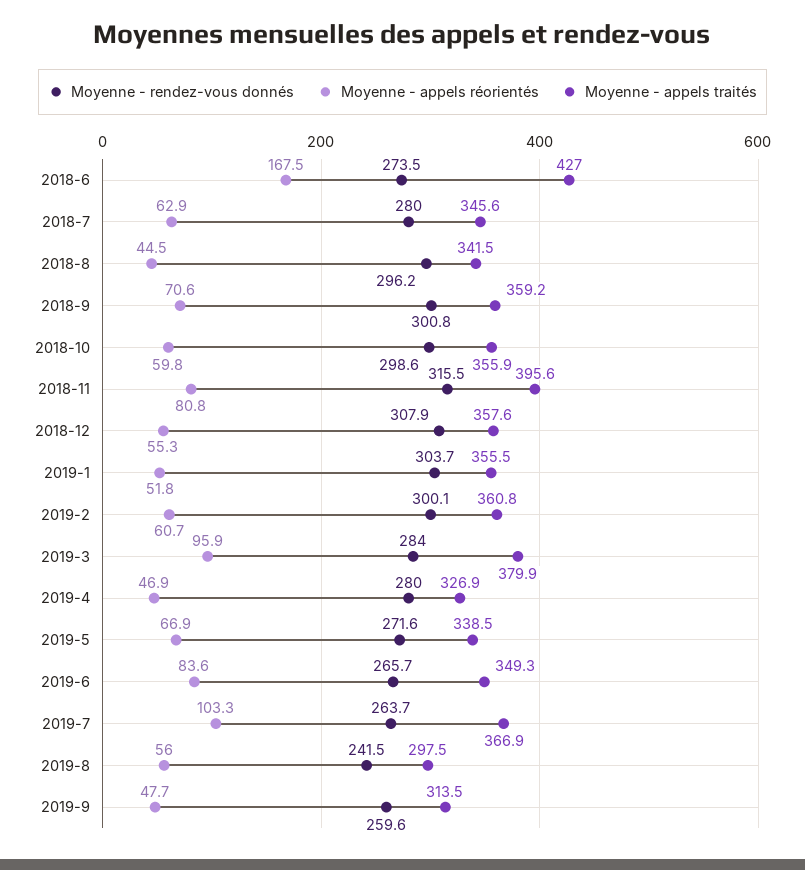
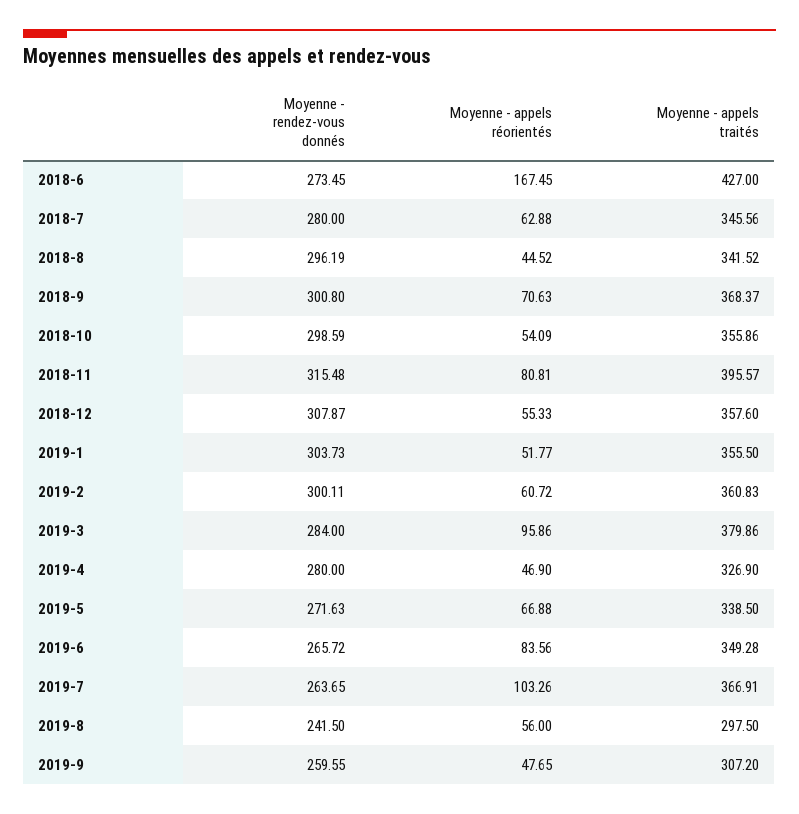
  {
    "Moyenne - rendez-vous donnés": {
      "2018-6": 273.45,
      "2018-7": 280,
      "2018-8": 296.19,
      "2018-9": 300.8,
      "2018-10": 298.59,
      "2018-11": 315.48,
      "2018-12": 307.87,
      "2019-1": 303.73,
      "2019-2": 300.11,
      "2019-3": 284,
      "2019-4": 280,
      "2019-5": 271.63,
      "2019-6": 265.72,
      "2019-7": 263.65,
      "2019-8": 241.5,
      "2019-9": 259.55
    },
    "Moyenne - appels réorientés": {
      "2018-6": 167.45,
      "2018-7": 62.88,
      "2018-8": 44.52,
      "2018-9": 70.63,
-     "2018-10": 59.8,
+     "2018-10": 54.09,
      "2018-11": 80.81,
      "2018-12": 55.33,
      "2019-1": 51.77,
      "2019-2": 60.72,
      "2019-3": 95.86,
      "2019-4": 46.9,
      "2019-5": 66.88,
      "2019-6": 83.56,
      "2019-7": 103.26,
      "2019-8": 56,
      "2019-9": 47.65
    },
    "Moyenne - appels traités": {
      "2018-6": 427,
      "2018-7": 345.56,
      "2018-8": 341.52,
-     "2018-9": 359.2,
+     "2018-9": 368.37,
      "2018-10": 355.86,
      "2018-11": 395.57,
      "2018-12": 357.6,
      "2019-1": 355.5,
      "2019-2": 360.83,
      "2019-3": 379.86,
      "2019-4": 326.9,
      "2019-5": 338.5,
      "2019-6": 349.28,
      "2019-7": 366.91,
      "2019-8": 297.5,
-     "2019-9": 313.5
+     "2019-9": 307.2
    }
  }

